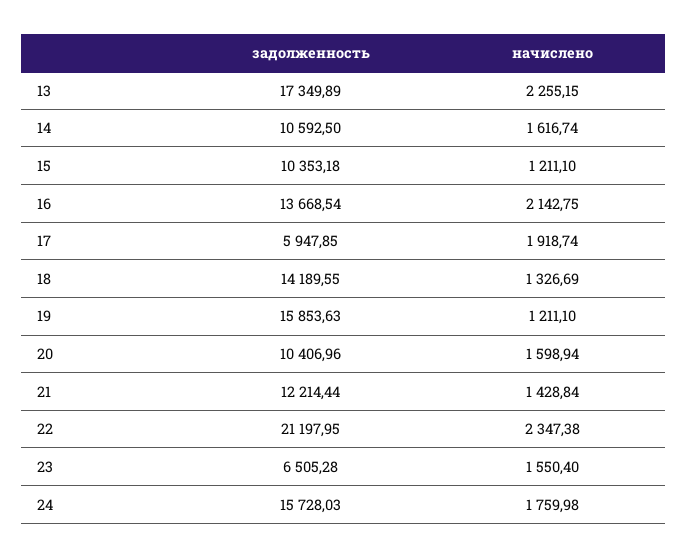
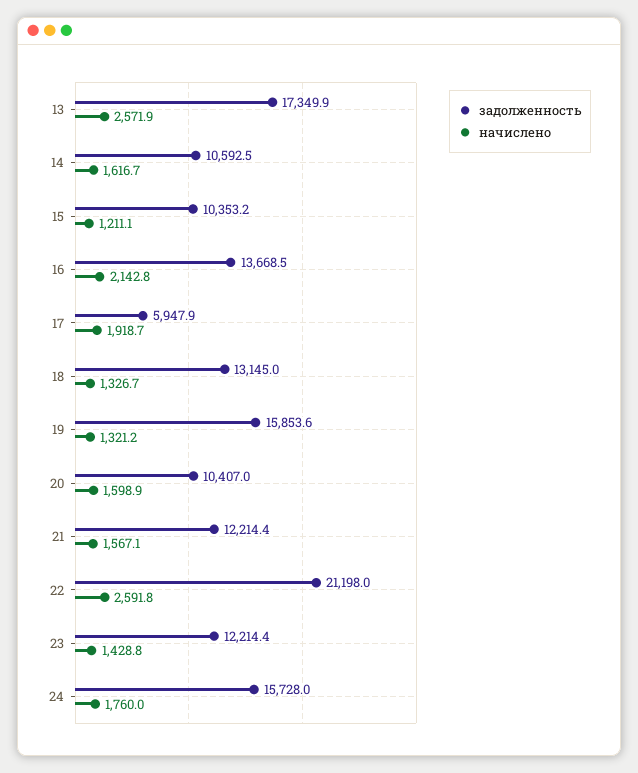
  {
    "задолженность": {
      "13": 17349.89,
      "14": 10592.5,
      "15": 10353.18,
      "16": 13668.54,
      "17": 5947.85,
-     "18": 14189.55,
+     "18": 13145,
      "19": 15853.63,
      "20": 10406.96,
      "21": 12214.44,
      "22": 21197.95,
-     "23": 6505.28,
+     "23": 12214.4,
      "24": 15728.03
    },
    "начислено": {
-     "13": 2255.15,
+     "13": 2571.9,
      "14": 1616.74,
      "15": 1211.1,
      "16": 2142.75,
      "17": 1918.74,
      "18": 1326.69,
-     "19": 1211.1,
+     "19": 1321.2,
      "20": 1598.94,
-     "21": 1428.84,
+     "21": 1567.1,
-     "22": 2347.38,
+     "22": 2591.8,
-     "23": 1550.4,
+     "23": 1428.8,
      "24": 1759.98
    }
  }

